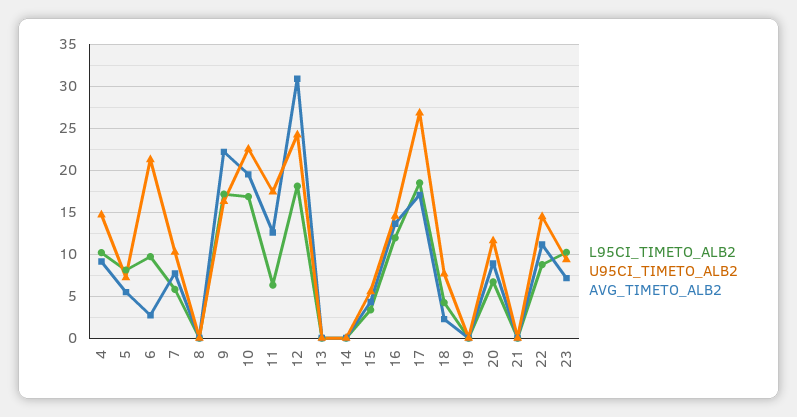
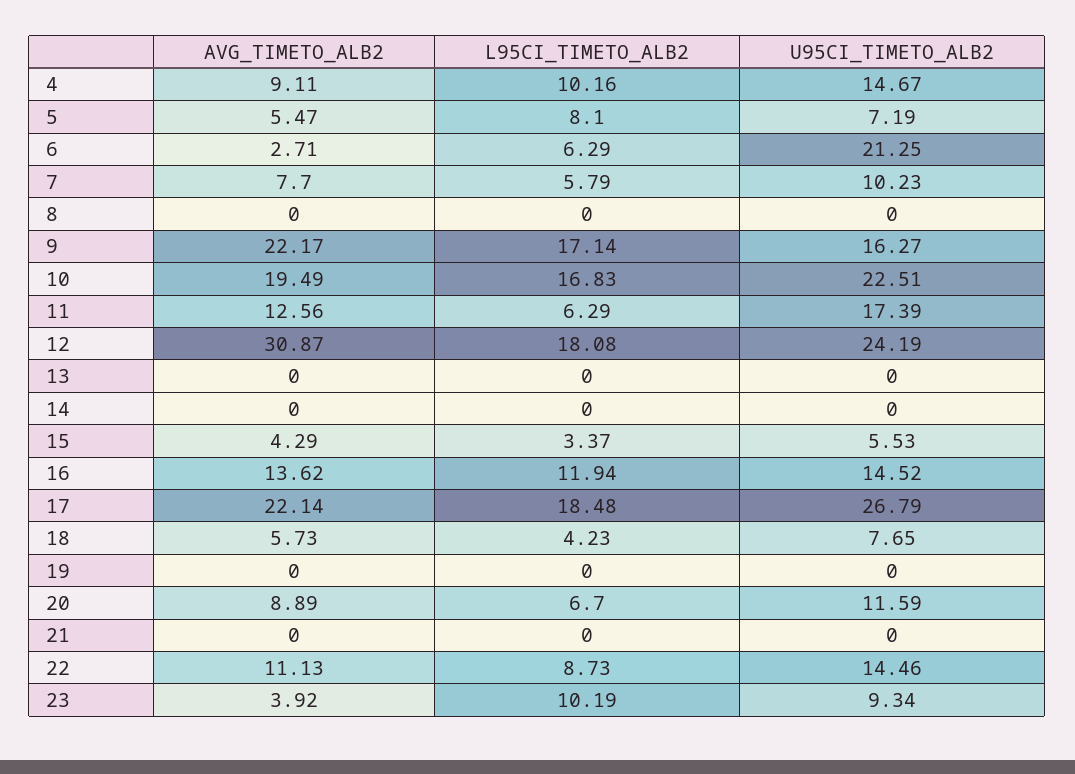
  {
    "L95CI_TIMETO_ALB2": {
      "4": 10.16,
      "5": 8.1,
-     "6": 10,
+     "6": 6.29,
      "7": 5.79,
      "8": 0,
      "9": 17.14,
      "10": 16.83,
      "11": 6.29,
      "12": 18.08,
      "13": 0,
      "14": 0,
      "15": 3.37,
      "16": 11.94,
      "17": 18.48,
      "18": 4.23,
      "19": 0,
      "20": 6.7,
      "21": 0,
      "22": 8.73,
      "23": 10.19
    },
    "U95CI_TIMETO_ALB2": {
      "4": 14.67,
      "5": 7.19,
      "6": 21.25,
      "7": 10.23,
      "8": 0,
      "9": 16.27,
      "10": 22.51,
      "11": 17.39,
      "12": 24.19,
      "13": 0,
      "14": 0,
      "15": 5.53,
      "16": 14.52,
      "17": 26.79,
      "18": 7.65,
      "19": 0,
      "20": 11.59,
      "21": 0,
      "22": 14.46,
      "23": 9.34
    },
    "AVG_TIMETO_ALB2": {
      "4": 9.11,
      "5": 5.47,
      "6": 2.71,
      "7": 7.7,
      "8": 0,
      "9": 22.17,
      "10": 19.49,
      "11": 12.56,
      "12": 30.87,
      "13": 0,
      "14": 0,
      "15": 4.29,
      "16": 13.62,
-     "17": 17,
+     "17": 22.14,
-     "18": 2,
+     "18": 5.73,
      "19": 0,
      "20": 8.89,
      "21": 0,
      "22": 11.13,
-     "23": 7
+     "23": 3.92
    }
  }

